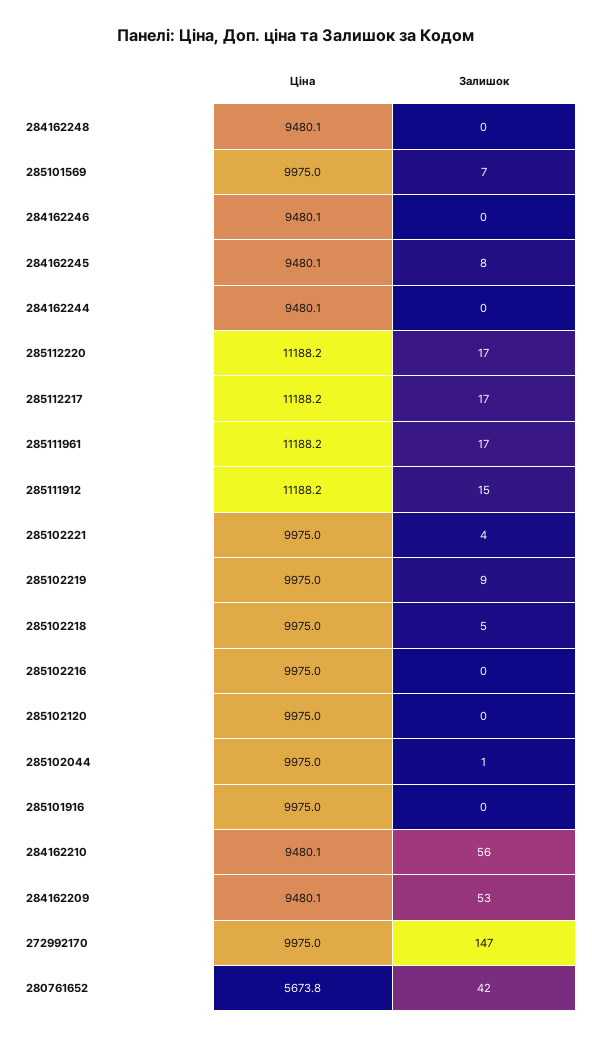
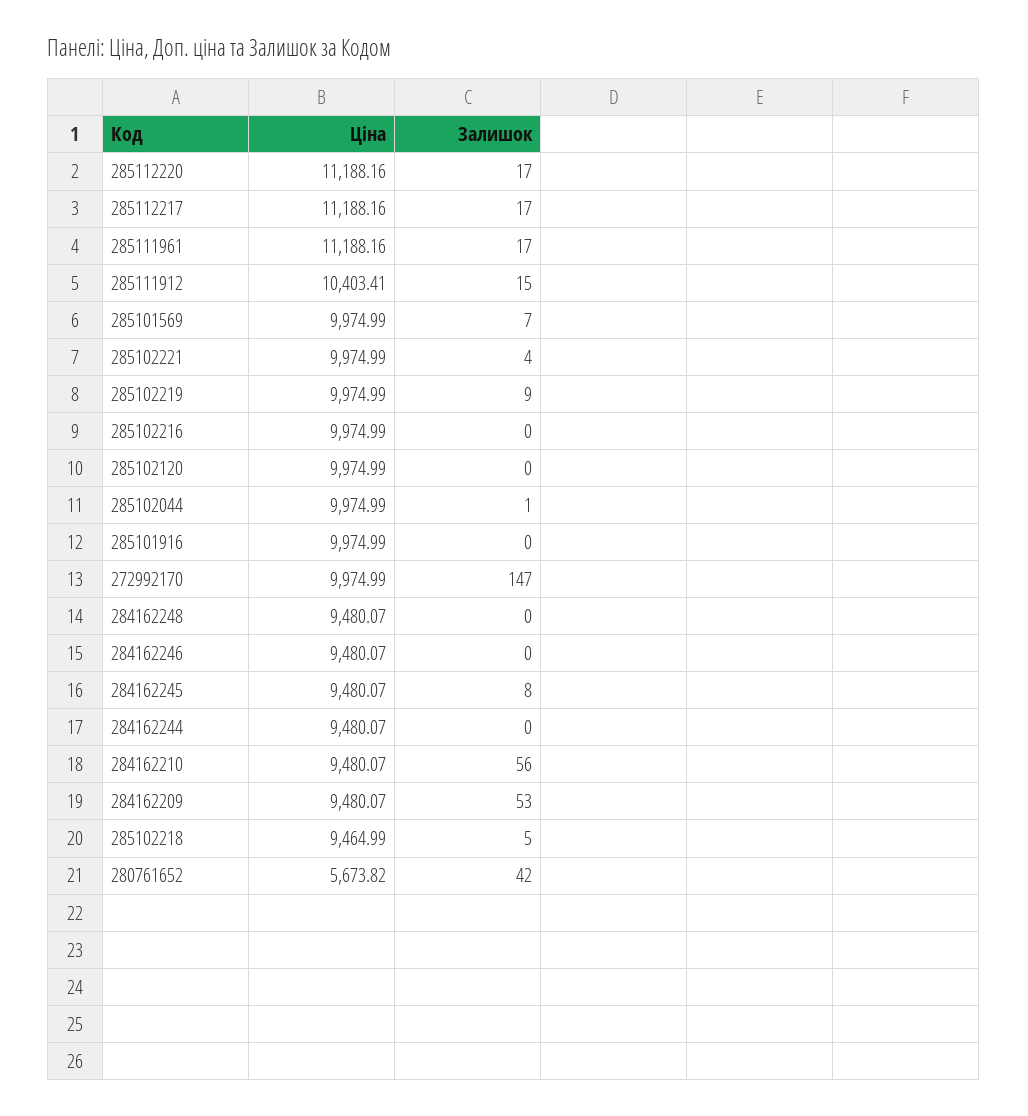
  {
    "Ціна": {
      "284162248": 9480.07,
      "285101569": 9974.99,
      "284162246": 9480.07,
      "284162245": 9480.07,
      "284162244": 9480.07,
      "285112220": 11188.16,
      "285112217": 11188.16,
      "285111961": 11188.16,
-     "285111912": 11188.2,
+     "285111912": 10403.41,
      "285102221": 9974.99,
      "285102219": 9974.99,
-     "285102218": 9975,
+     "285102218": 9464.99,
      "285102216": 9974.99,
      "285102120": 9974.99,
      "285102044": 9974.99,
      "285101916": 9974.99,
      "284162210": 9480.07,
      "284162209": 9480.07,
      "272992170": 9974.99,
      "280761652": 5673.82
    },
    "Залишок": {
      "284162248": 0,
      "285101569": 7,
      "284162246": 0,
      "284162245": 8,
      "284162244": 0,
      "285112220": 17,
      "285112217": 17,
      "285111961": 17,
      "285111912": 15,
      "285102221": 4,
      "285102219": 9,
      "285102218": 5,
      "285102216": 0,
      "285102120": 0,
      "285102044": 1,
      "285101916": 0,
      "284162210": 56,
      "284162209": 53,
      "272992170": 147,
      "280761652": 42
    }
  }

